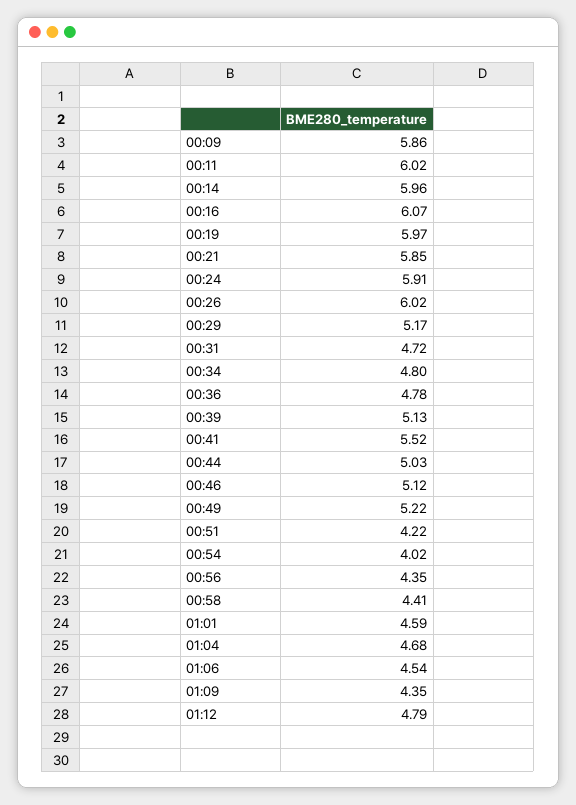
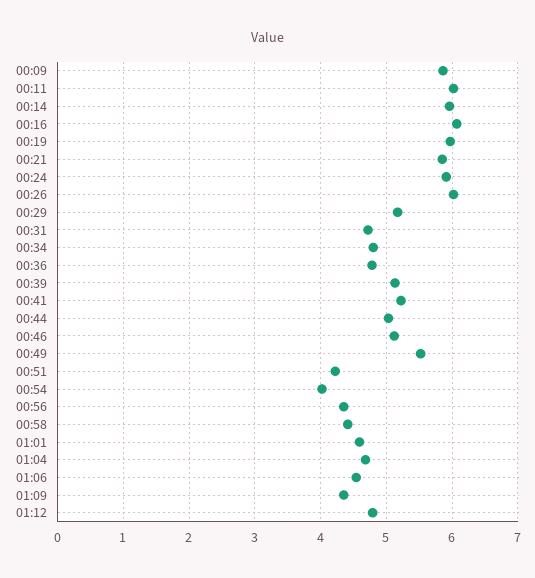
  {
    "00:09": 5.86,
    "00:11": 6.02,
    "00:14": 5.96,
    "00:16": 6.07,
    "00:19": 5.97,
    "00:21": 5.85,
    "00:24": 5.91,
    "00:26": 6.02,
    "00:29": 5.17,
    "00:31": 4.72,
    "00:34": 4.8,
    "00:36": 4.78,
    "00:39": 5.13,
-   "00:41": 5.52,
+   "00:41": 5.2,
    "00:44": 5.03,
    "00:46": 5.12,
-   "00:49": 5.22,
+   "00:49": 5.5,
    "00:51": 4.22,
    "00:54": 4.02,
    "00:56": 4.35,
    "00:58": 4.41,
    "01:01": 4.59,
    "01:04": 4.68,
    "01:06": 4.54,
    "01:09": 4.35,
    "01:12": 4.79
  }

